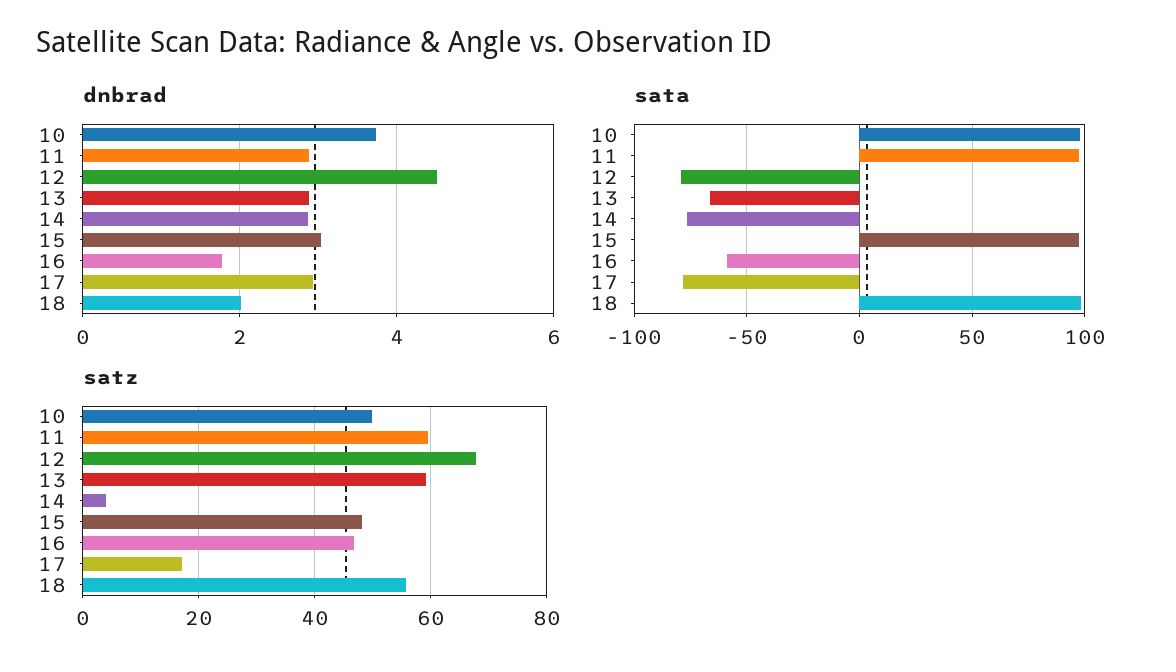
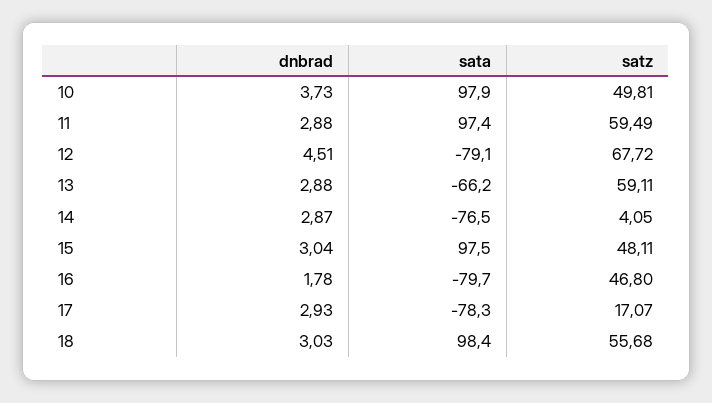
  {
    "dnbrad": {
      "10": 3.73,
      "11": 2.88,
      "12": 4.51,
      "13": 2.88,
      "14": 2.87,
      "15": 3.04,
      "16": 1.78,
      "17": 2.93,
-     "18": 2
+     "18": 3.03
    },
    "sata": {
      "10": 97.9,
      "11": 97.4,
      "12": -79.1,
      "13": -66.2,
      "14": -76.5,
      "15": 97.5,
-     "16": -60,
+     "16": -79.7,
      "17": -78.3,
      "18": 98.4
    },
    "satz": {
      "10": 49.81,
      "11": 59.49,
      "12": 67.72,
      "13": 59.11,
      "14": 4.05,
      "15": 48.11,
      "16": 46.8,
      "17": 17.07,
      "18": 55.68
    }
  }

